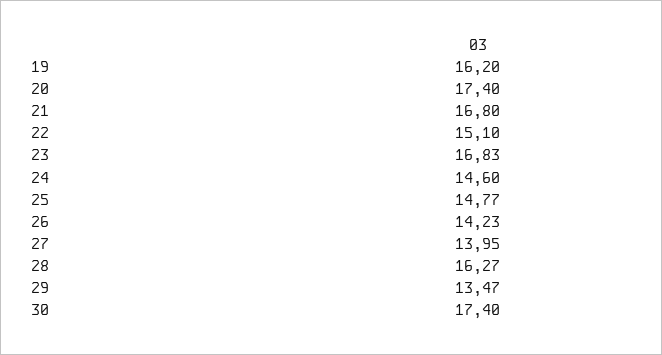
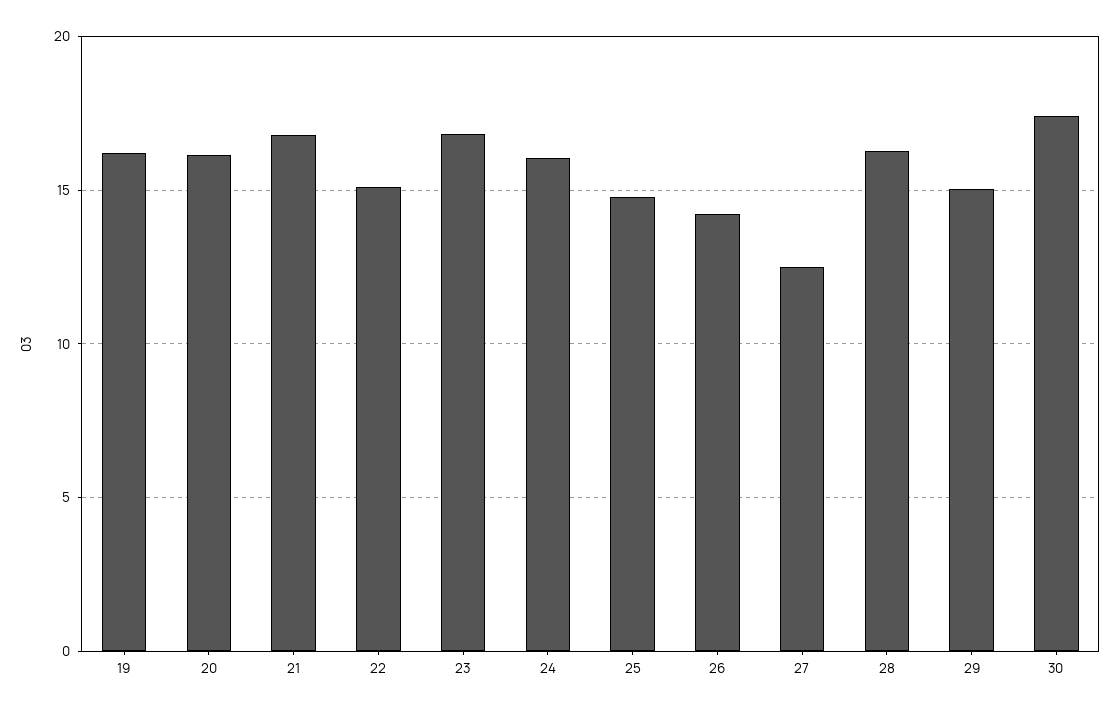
  {
    "19": 16.2,
-   "20": 17.4,
+   "20": 16,
    "21": 16.8,
    "22": 15.1,
    "23": 16.83,
-   "24": 14.6,
+   "24": 16,
    "25": 14.77,
    "26": 14.23,
-   "27": 13.95,
+   "27": 12.5,
    "28": 16.27,
-   "29": 13.47,
+   "29": 15,
    "30": 17.4
  }

